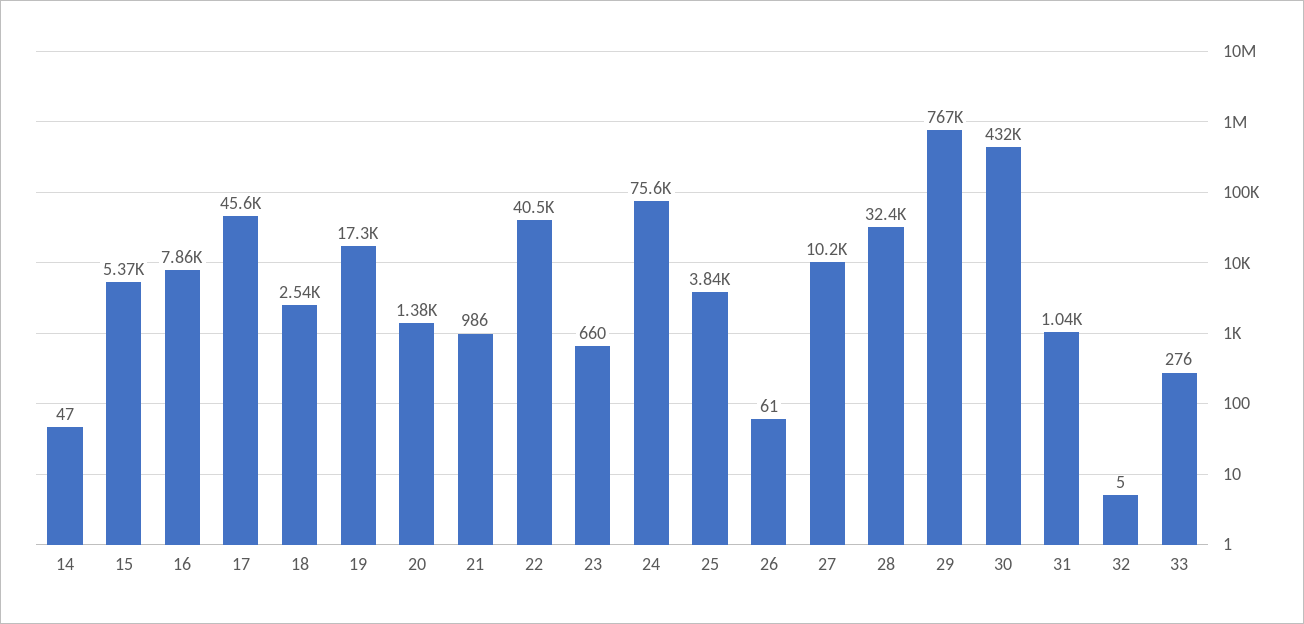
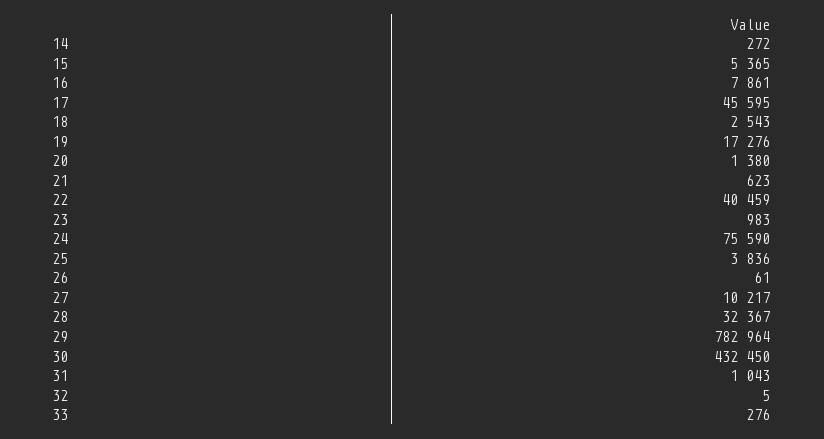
  {
-   "14": 47,
+   "14": 272,
    "15": 5365,
    "16": 7861,
    "17": 45595,
    "18": 2543,
    "19": 17276,
    "20": 1380,
-   "21": 986,
+   "21": 623,
    "22": 40459,
-   "23": 660,
+   "23": 983,
    "24": 75590,
    "25": 3836,
    "26": 61,
    "27": 10217,
    "28": 32367,
-   "29": 767000,
+   "29": 782964,
    "30": 432450,
    "31": 1043,
    "32": 5,
    "33": 276
  }

